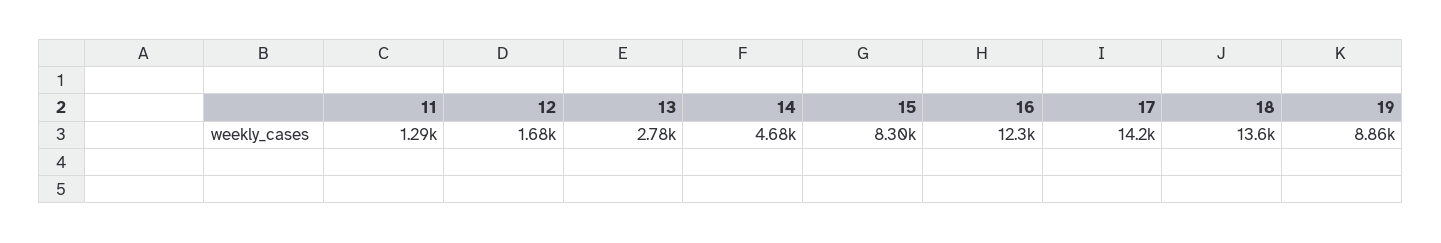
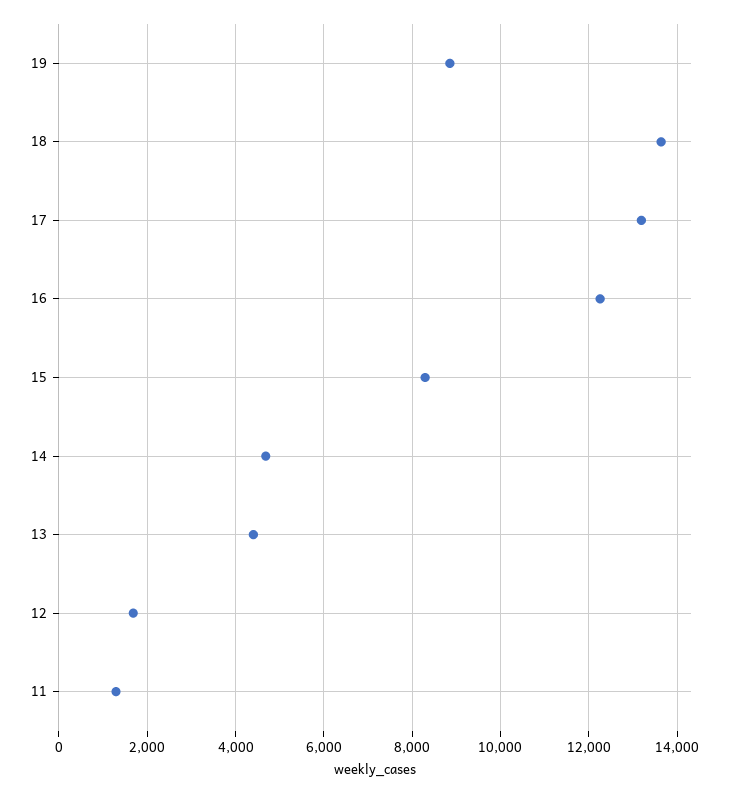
  {
    "11": 1290,
    "12": 1680,
-   "13": 2780,
+   "13": 4400,
    "14": 4680,
    "15": 8300,
    "16": 12300,
-   "17": 14200,
+   "17": 13200,
    "18": 13600,
    "19": 8860
  }

